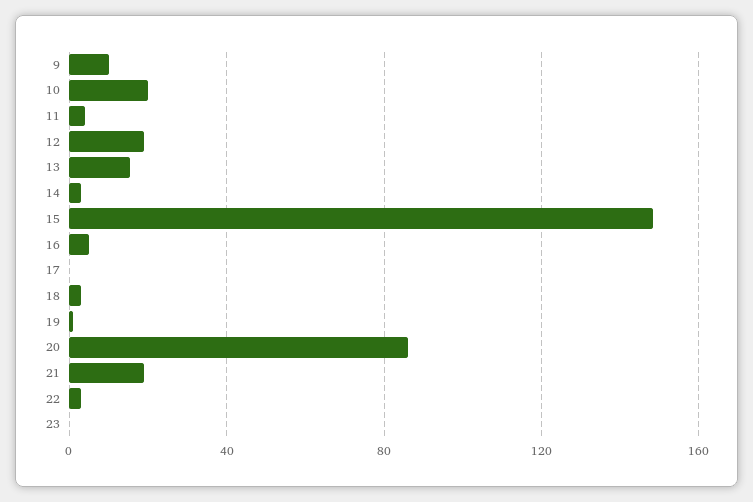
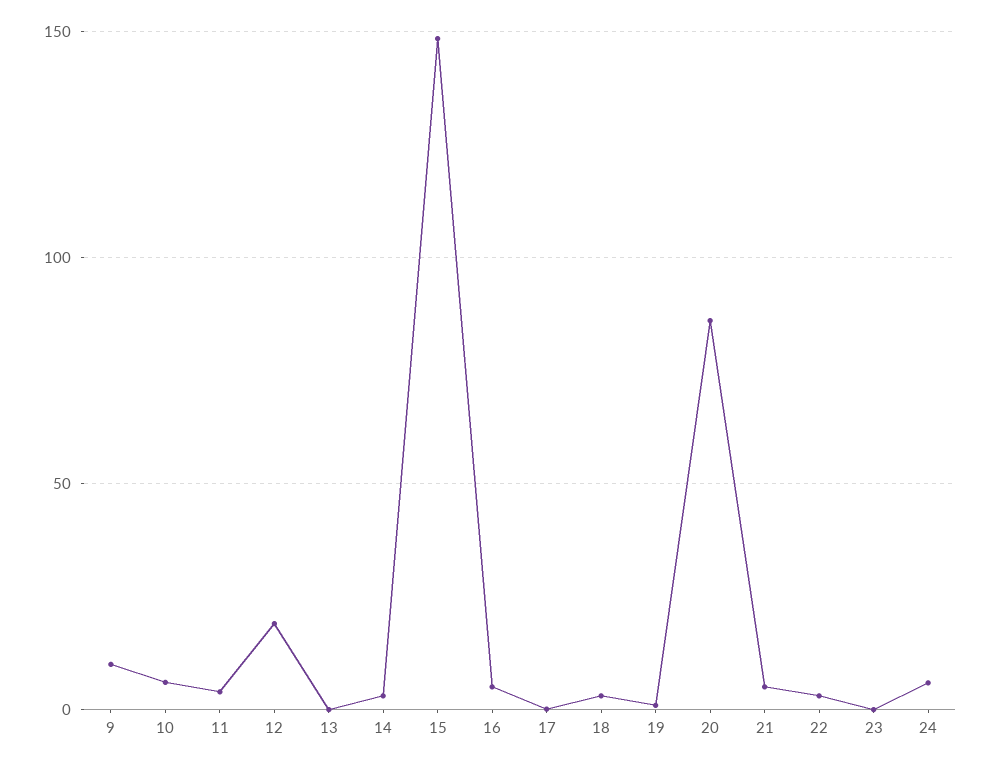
  {
    "9": 10,
-   "10": 20,
+   "10": 5,
    "11": 5,
    "12": 20,
-   "13": 15,
+   "13": 0,
    "14": 5,
    "15": 150,
    "16": 5,
    "17": 0,
    "18": 5,
    "19": 0,
    "20": 85,
-   "21": 20,
+   "21": 5,
    "22": 5,
-   "23": 0
+   "23": 0,
+   "24": 5
  }

